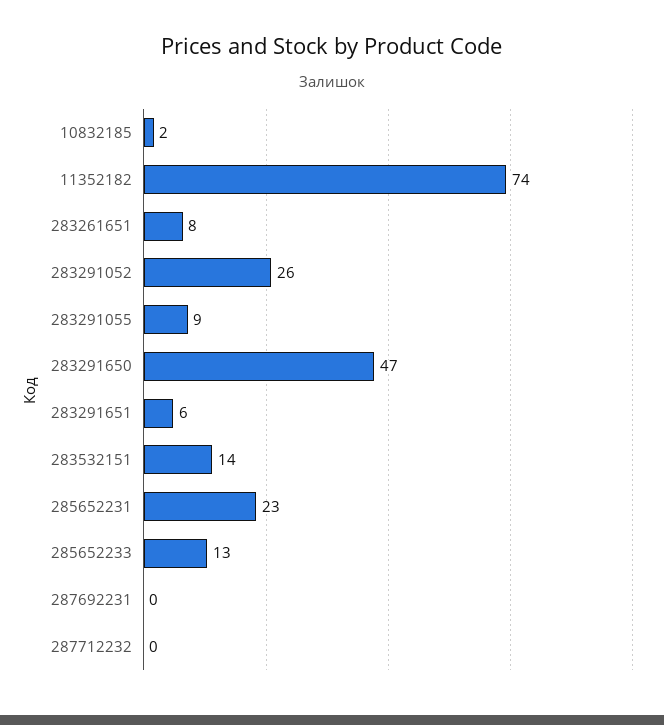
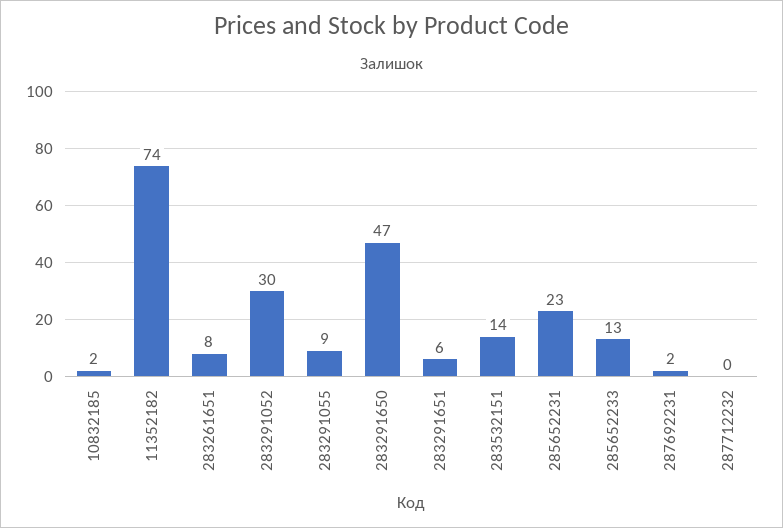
  {
    "10832185": 2,
    "11352182": 74,
    "283261651": 8,
-   "283291052": 26,
+   "283291052": 30,
    "283291055": 9,
    "283291650": 47,
    "283291651": 6,
    "283532151": 14,
    "285652231": 23,
    "285652233": 13,
-   "287692231": 0,
+   "287692231": 2,
    "287712232": 0
  }

